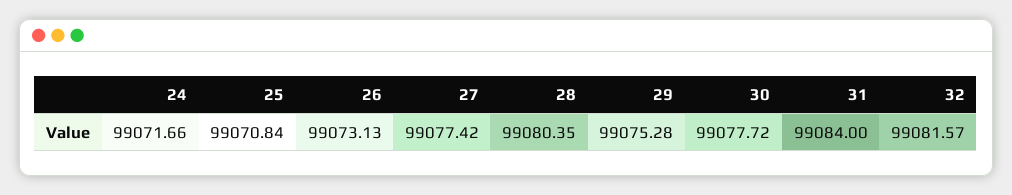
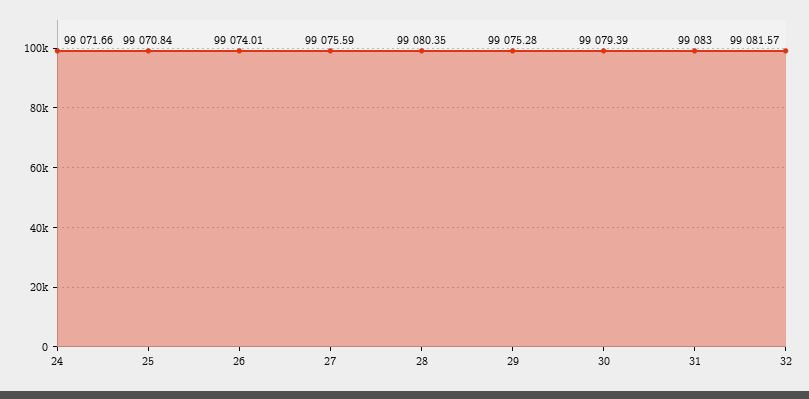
  {
    "24": 99071.66,
    "25": 99070.84,
-   "26": 99073.13,
+   "26": 99074.01,
-   "27": 99077.42,
+   "27": 99075.59,
    "28": 99080.35,
    "29": 99075.28,
-   "30": 99077.72,
+   "30": 99079.39,
-   "31": 99084,
+   "31": 99083,
    "32": 99081.57
  }

